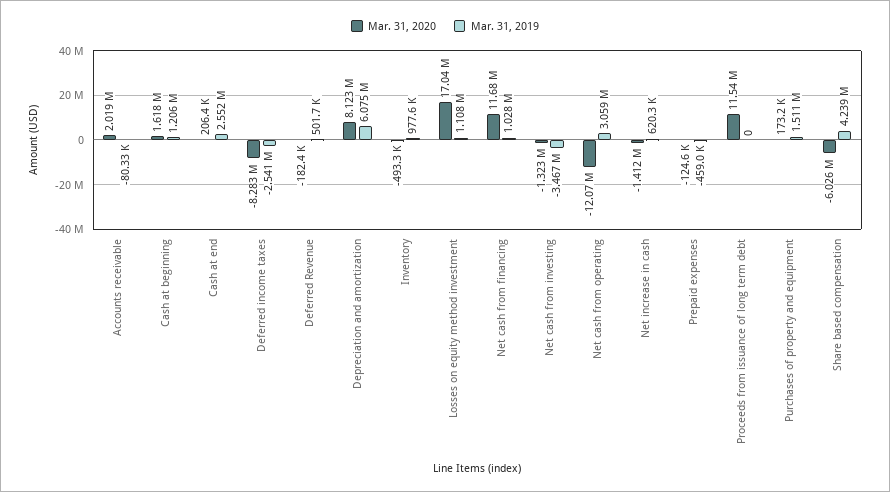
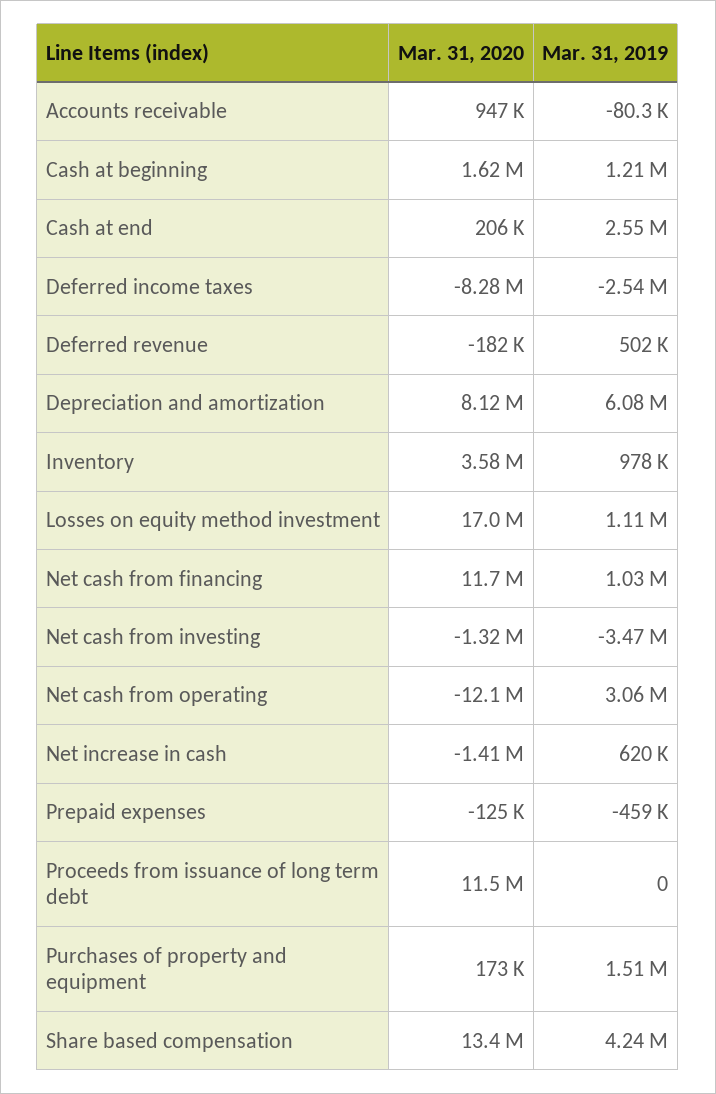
  {
    "Mar. 31, 2020": {
-     "Accounts receivable": 2019000,
+     "Accounts receivable": 947000,
      "Cash at beginning": 1618000,
      "Cash at end": 206400,
      "Deferred income taxes": -8283000,
      "Deferred Revenue": -182400,
      "Depreciation and amortization": 8123000,
-     "Inventory": -493300,
+     "Inventory": 3580000,
      "Losses on equity method investment": 17040000,
      "Net cash from financing": 11680000,
      "Net cash from investing": -1323000,
      "Net cash from operating": -12070000,
      "Net increase in cash": -1412000,
      "Prepaid expenses": -124600,
      "Proceeds from issuance of long term debt": 11540000,
      "Purchases of property and equipment": 173200,
-     "Share based compensation": -6026000
+     "Share based compensation": 13400000
    },
    "Mar. 31, 2019": {
      "Accounts receivable": -80330,
      "Cash at beginning": 1206000,
      "Cash at end": 2552000,
      "Deferred income taxes": -2541000,
      "Deferred Revenue": 501700,
      "Depreciation and amortization": 6075000,
      "Inventory": 977600,
      "Losses on equity method investment": 1108000,
      "Net cash from financing": 1028000,
      "Net cash from investing": -3467000,
      "Net cash from operating": 3059000,
      "Net increase in cash": 620300,
      "Prepaid expenses": -459000,
      "Proceeds from issuance of long term debt": 0,
      "Purchases of property and equipment": 1511000,
      "Share based compensation": 4239000
    }
  }

